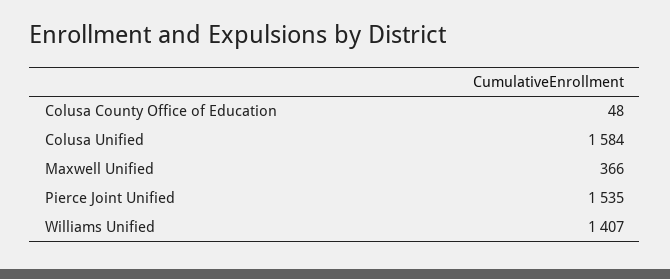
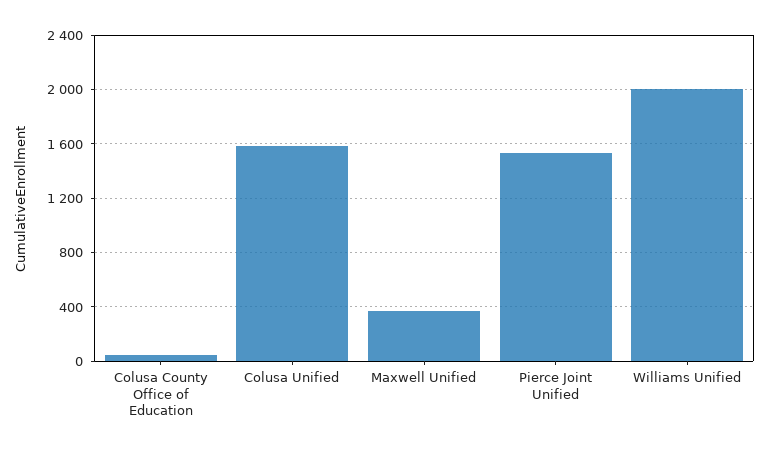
  {
    "Colusa County Office of Education": 48,
    "Colusa Unified": 1584,
    "Maxwell Unified": 366,
    "Pierce Joint Unified": 1535,
-   "Williams Unified": 1407
+   "Williams Unified": 2000
  }

